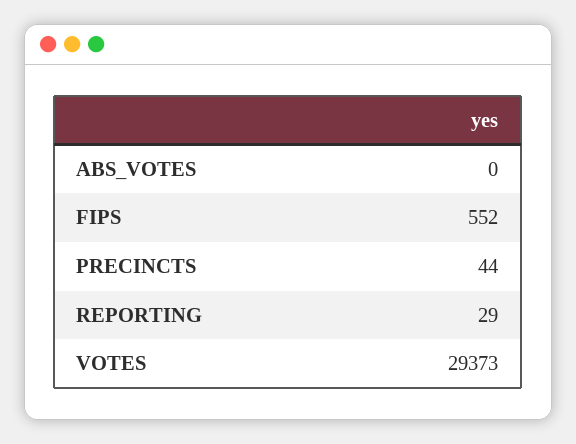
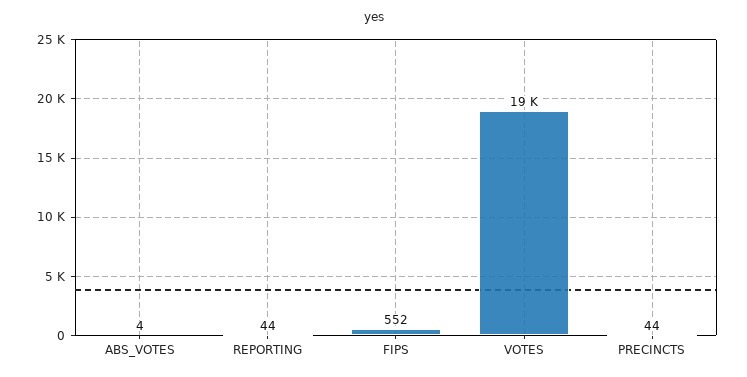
  {
-   "ABS_VOTES": 0,
+   "ABS_VOTES": 4,
    "FIPS": 552,
    "PRECINCTS": 44,
-   "REPORTING": 29,
+   "REPORTING": 44,
-   "VOTES": 29373
+   "VOTES": 19000
  }

